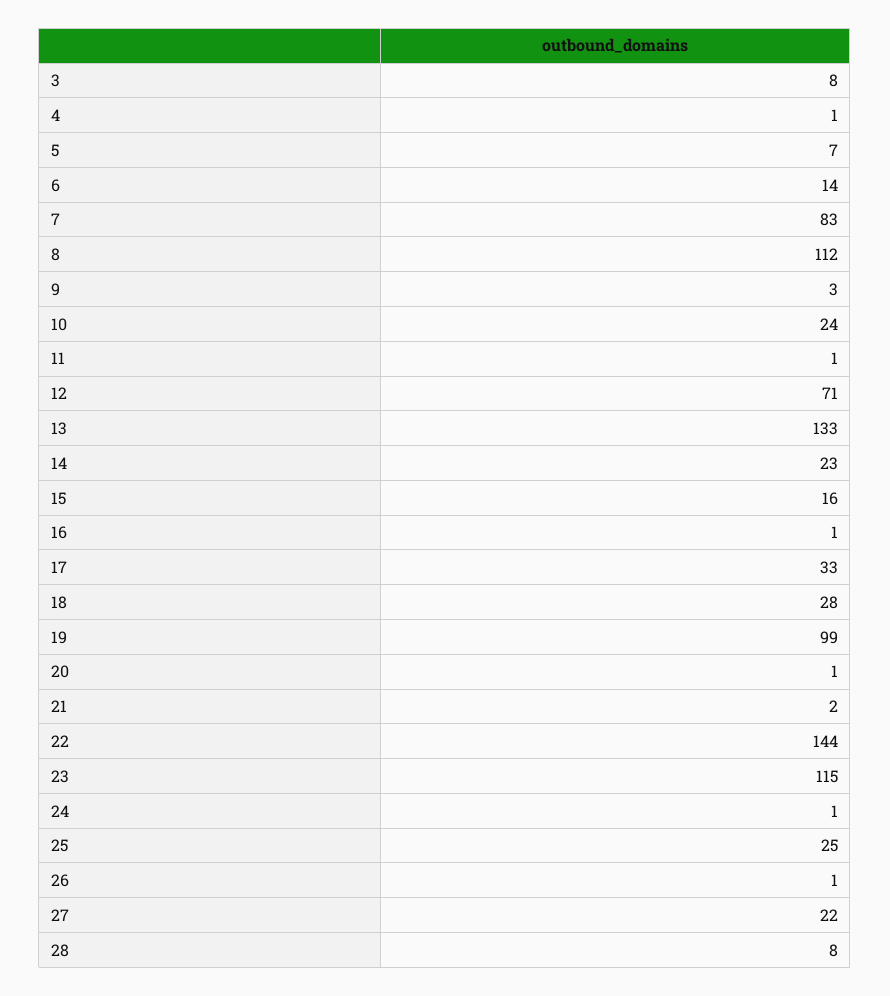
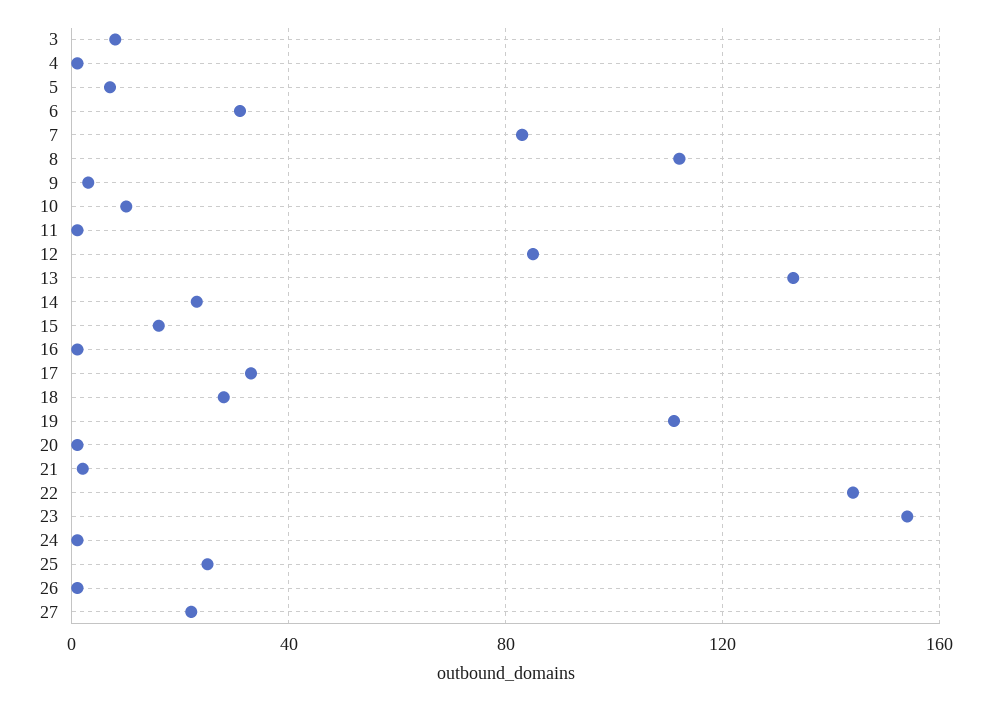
  {
    "3": 8,
    "4": 1,
    "5": 7,
-   "6": 14,
+   "6": 30,
    "7": 83,
    "8": 112,
    "9": 3,
-   "10": 24,
+   "10": 10,
    "11": 1,
-   "12": 71,
+   "12": 85,
    "13": 133,
    "14": 23,
    "15": 16,
    "16": 1,
    "17": 33,
    "18": 28,
-   "19": 99,
+   "19": 110,
    "20": 1,
    "21": 2,
    "22": 144,
-   "23": 115,
+   "23": 155,
    "24": 1,
    "25": 25,
    "26": 1,
-   "27": 22,
+   "27": 22
-   "28": 8
  }

